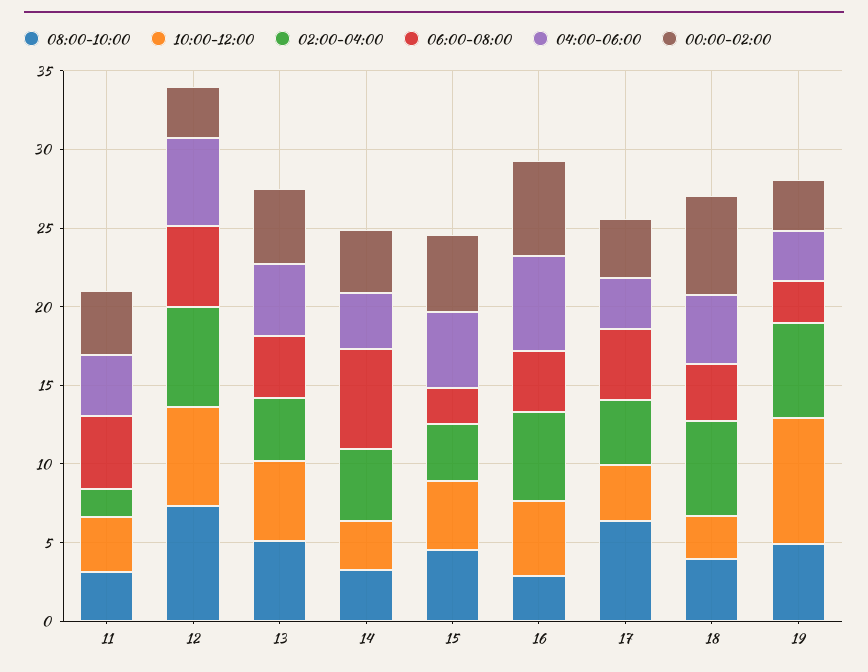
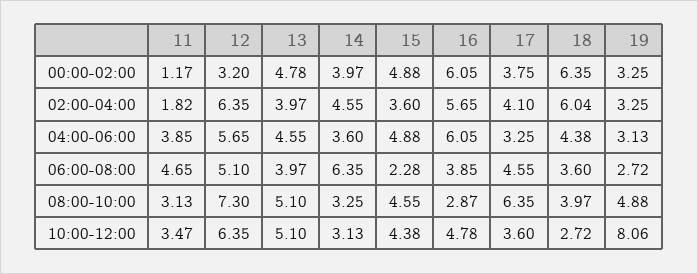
  {
    "08:00-10:00": {
      "11": 3.13,
      "12": 7.3,
      "13": 5.1,
      "14": 3.25,
      "15": 4.55,
      "16": 2.87,
      "17": 6.35,
      "18": 3.97,
      "19": 4.88
    },
    "10:00-12:00": {
      "11": 3.47,
      "12": 6.35,
      "13": 5.1,
      "14": 3.13,
      "15": 4.38,
      "16": 4.78,
      "17": 3.6,
      "18": 2.72,
      "19": 8.06
    },
    "02:00-04:00": {
      "11": 1.82,
      "12": 6.35,
      "13": 3.97,
      "14": 4.55,
      "15": 3.6,
      "16": 5.65,
      "17": 4.1,
      "18": 6.04,
-     "19": 6
+     "19": 3.25
    },
    "06:00-08:00": {
      "11": 4.65,
      "12": 5.1,
      "13": 3.97,
      "14": 6.35,
      "15": 2.28,
      "16": 3.85,
      "17": 4.55,
      "18": 3.6,
      "19": 2.72
    },
    "04:00-06:00": {
      "11": 3.85,
      "12": 5.65,
      "13": 4.55,
      "14": 3.6,
      "15": 4.88,
      "16": 6.05,
      "17": 3.25,
      "18": 4.38,
      "19": 3.13
    },
    "00:00-02:00": {
-     "11": 4,
+     "11": 1.17,
      "12": 3.2,
      "13": 4.78,
      "14": 3.97,
      "15": 4.88,
      "16": 6.05,
      "17": 3.75,
      "18": 6.35,
      "19": 3.25
    }
  }

